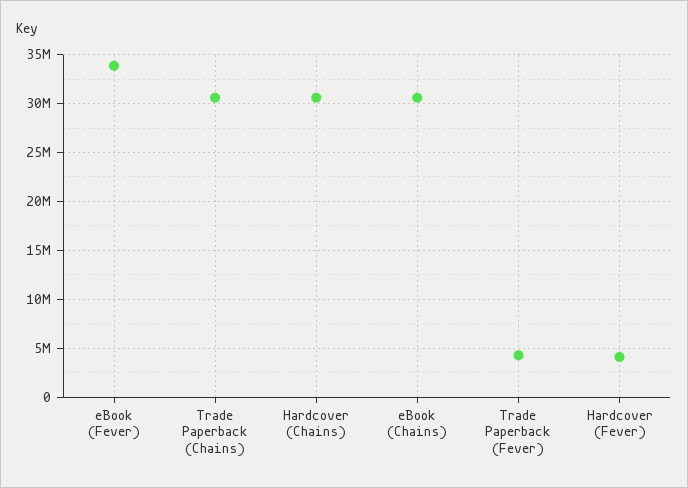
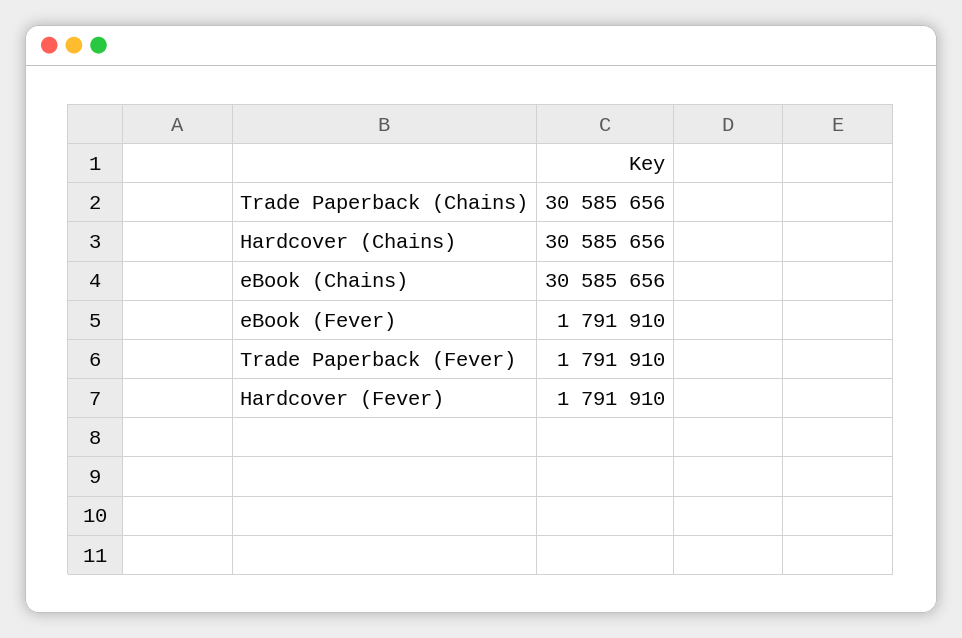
  {
-   "eBook (Fever)": 34000000,
+   "eBook (Fever)": 1791910,
    "Trade Paperback (Chains)": 30585656,
    "Hardcover (Chains)": 30585656,
    "eBook (Chains)": 30585656,
-   "Trade Paperback (Fever)": 4000000,
+   "Trade Paperback (Fever)": 1791910,
-   "Hardcover (Fever)": 4000000
+   "Hardcover (Fever)": 1791910
  }

